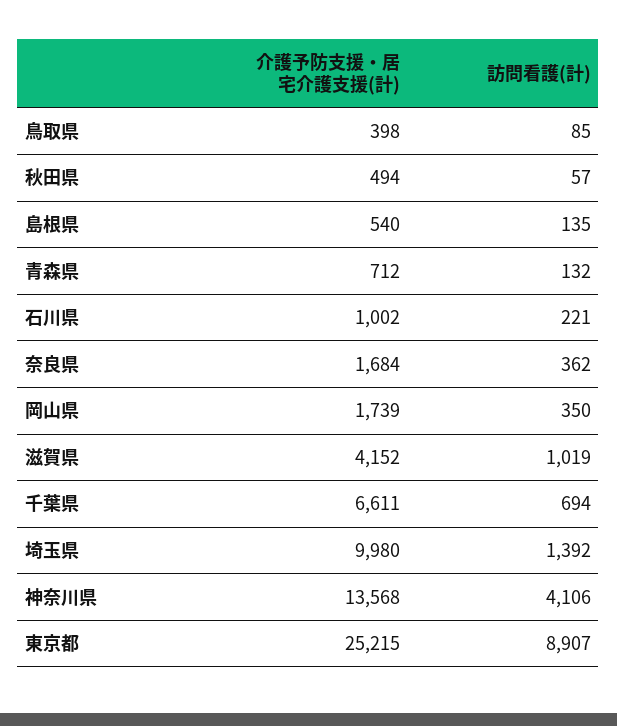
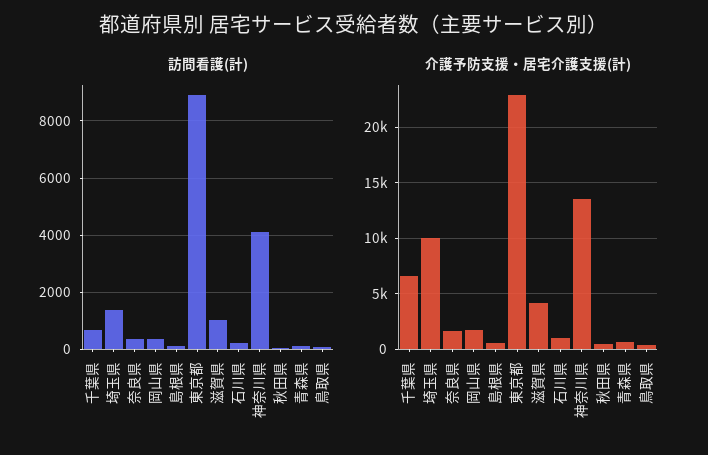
  {
    "介護予防支援・居宅介護支援(計)": {
      "鳥取県": 398,
      "秋田県": 494,
      "島根県": 540,
      "青森県": 712,
      "石川県": 1002,
      "奈良県": 1684,
      "岡山県": 1739,
      "滋賀県": 4152,
      "千葉県": 6611,
      "埼玉県": 9980,
      "神奈川県": 13568,
-     "東京都": 25215
+     "東京都": 23000
    },
    "訪問看護(計)": {
      "鳥取県": 85,
      "秋田県": 57,
      "島根県": 135,
      "青森県": 132,
      "石川県": 221,
      "奈良県": 362,
      "岡山県": 350,
      "滋賀県": 1019,
      "千葉県": 694,
      "埼玉県": 1392,
      "神奈川県": 4106,
      "東京都": 8907
    }
  }

